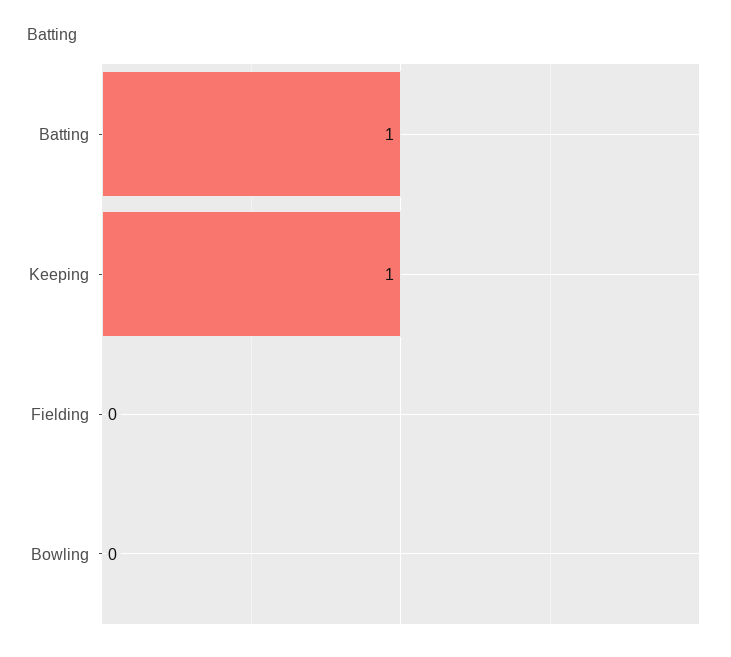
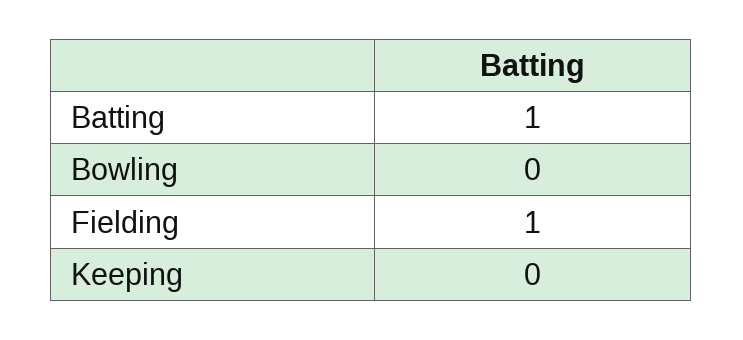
  {
    "Batting": 1,
-   "Keeping": 1,
+   "Keeping": 0,
-   "Fielding": 0,
+   "Fielding": 1,
    "Bowling": 0
  }

